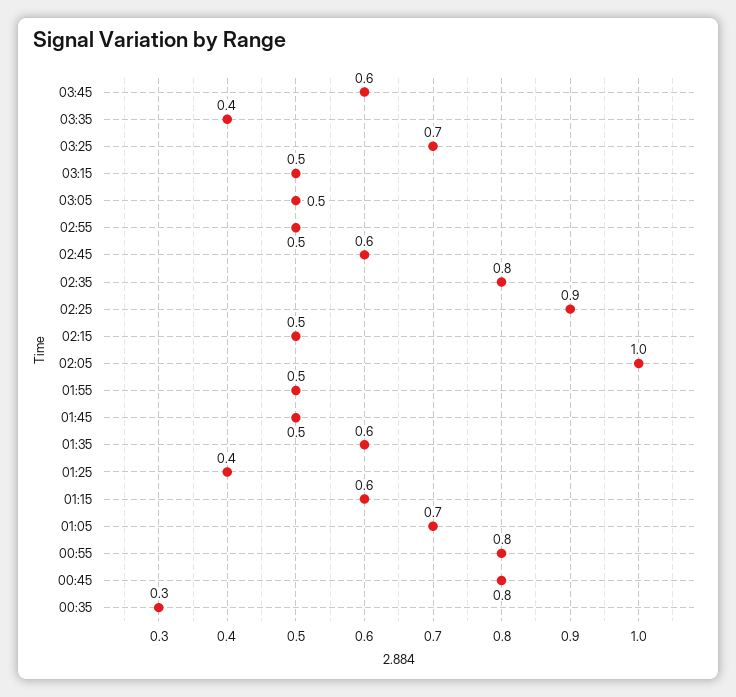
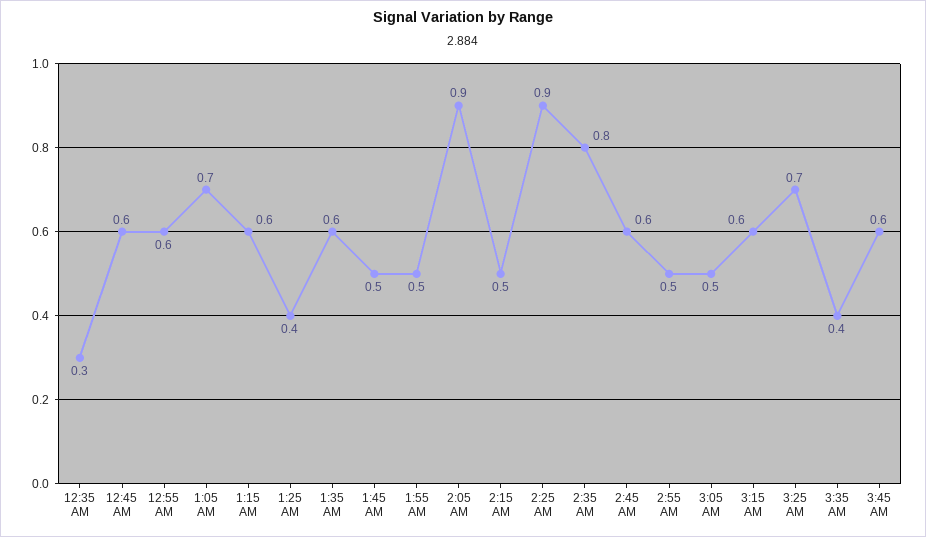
  {
    "03:45": 0.6,
    "03:35": 0.4,
    "03:25": 0.7,
-   "03:15": 0.5,
+   "03:15": 0.6,
    "03:05": 0.5,
    "02:55": 0.5,
    "02:45": 0.6,
    "02:35": 0.8,
    "02:25": 0.9,
    "02:15": 0.5,
-   "02:05": 1,
+   "02:05": 0.9,
    "01:55": 0.5,
    "01:45": 0.5,
    "01:35": 0.6,
    "01:25": 0.4,
    "01:15": 0.6,
    "01:05": 0.7,
-   "00:55": 0.8,
+   "00:55": 0.6,
-   "00:45": 0.8,
+   "00:45": 0.6,
    "00:35": 0.3
  }

